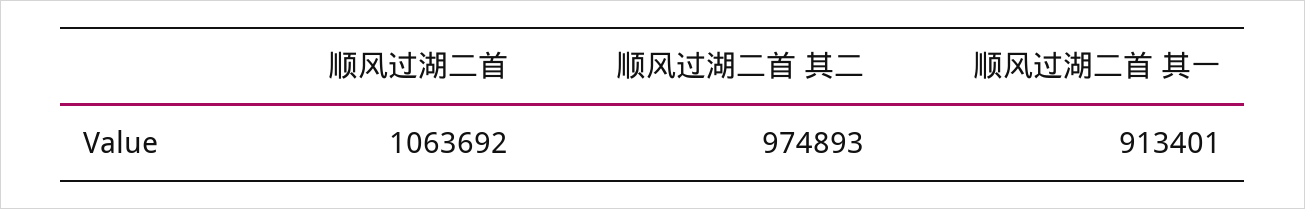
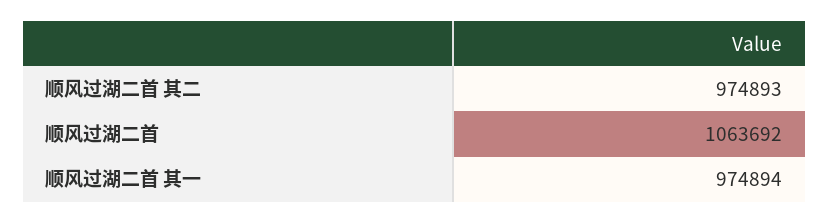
  {
    "顺风过湖二首": 1063692,
    "顺风过湖二首 其二": 974893,
-   "顺风过湖二首 其一": 913401
+   "顺风过湖二首 其一": 974894
  }

